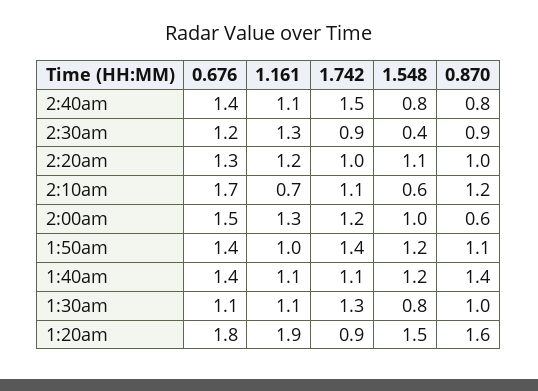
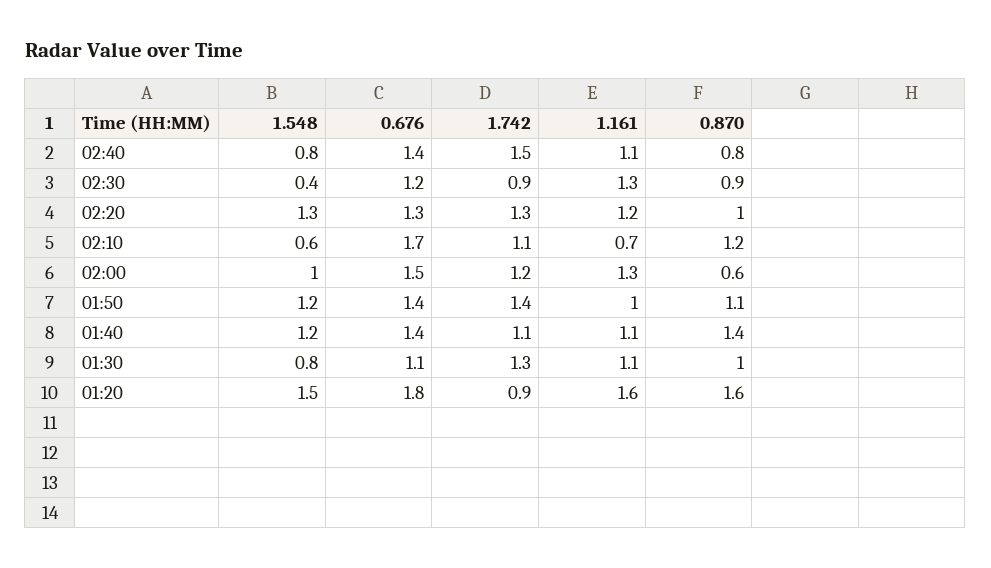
  {
    "0.676": {
      "2:40am": 1.4,
      "2:30am": 1.2,
      "2:20am": 1.3,
      "2:10am": 1.7,
      "2:00am": 1.5,
      "1:50am": 1.4,
      "1:40am": 1.4,
      "1:30am": 1.1,
      "1:20am": 1.8
    },
    "1.161": {
      "2:40am": 1.1,
      "2:30am": 1.3,
      "2:20am": 1.2,
      "2:10am": 0.7,
      "2:00am": 1.3,
      "1:50am": 1,
      "1:40am": 1.1,
      "1:30am": 1.1,
-     "1:20am": 1.9
+     "1:20am": 1.6
    },
    "1.742": {
      "2:40am": 1.5,
      "2:30am": 0.9,
-     "2:20am": 1,
+     "2:20am": 1.3,
      "2:10am": 1.1,
      "2:00am": 1.2,
      "1:50am": 1.4,
      "1:40am": 1.1,
      "1:30am": 1.3,
      "1:20am": 0.9
    },
    "1.548": {
      "2:40am": 0.8,
      "2:30am": 0.4,
-     "2:20am": 1.1,
+     "2:20am": 1.3,
      "2:10am": 0.6,
      "2:00am": 1,
      "1:50am": 1.2,
      "1:40am": 1.2,
      "1:30am": 0.8,
      "1:20am": 1.5
    },
    "0.870": {
      "2:40am": 0.8,
      "2:30am": 0.9,
      "2:20am": 1,
      "2:10am": 1.2,
      "2:00am": 0.6,
      "1:50am": 1.1,
      "1:40am": 1.4,
      "1:30am": 1,
      "1:20am": 1.6
    }
  }

